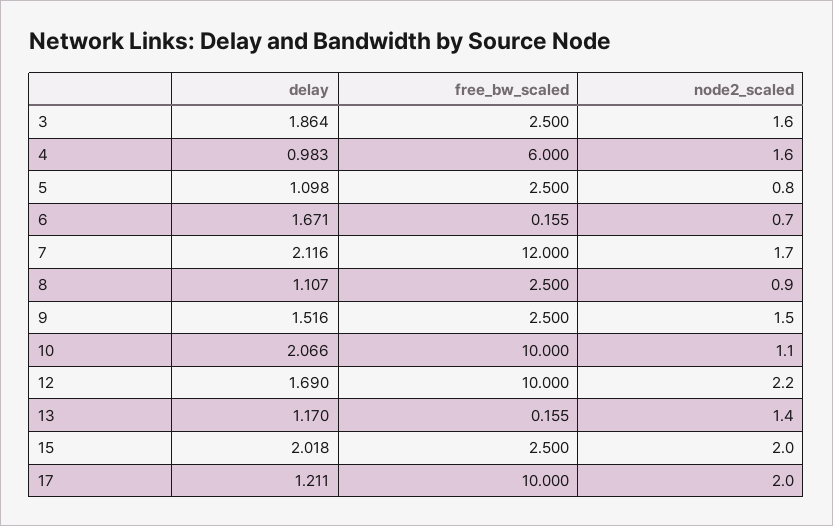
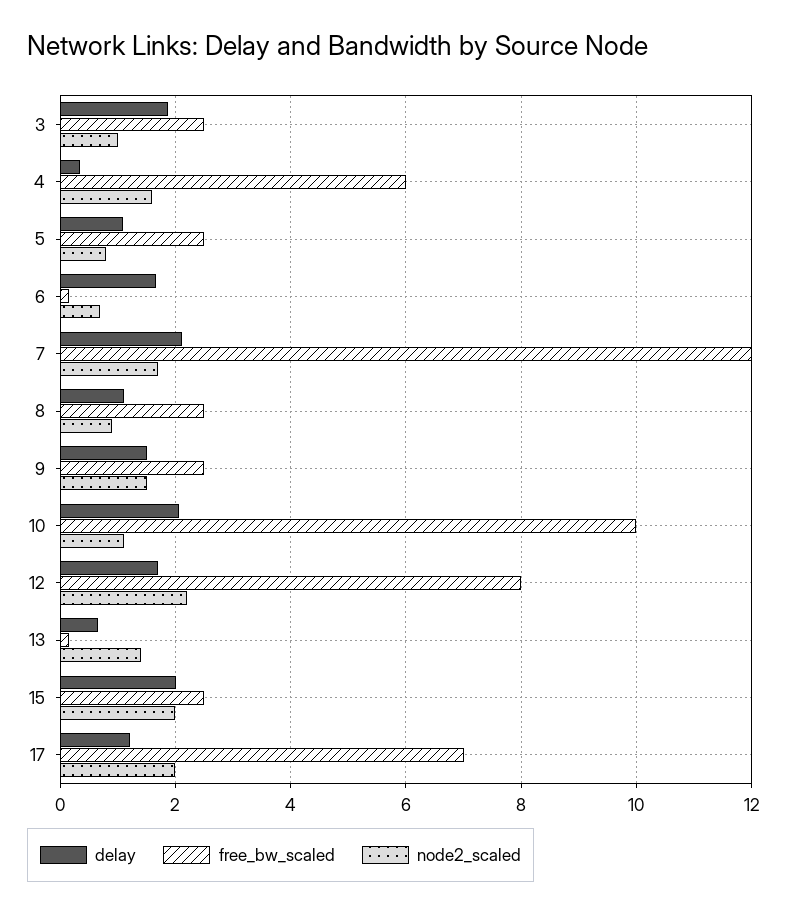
  {
    "delay": {
      "3": 1.864,
-     "4": 0.983,
+     "4": 0.4,
      "5": 1.098,
      "6": 1.671,
      "7": 2.116,
      "8": 1.107,
      "9": 1.516,
      "10": 2.066,
      "12": 1.69,
-     "13": 1.17,
+     "13": 0.6,
      "15": 2.018,
      "17": 1.211
    },
    "free_bw_scaled": {
      "3": 2.5,
      "4": 6,
      "5": 2.5,
      "6": 0.155,
      "7": 12,
      "8": 2.5,
      "9": 2.5,
      "10": 10,
-     "12": 10,
+     "12": 8,
      "13": 0.155,
      "15": 2.5,
-     "17": 10
+     "17": 7
    },
    "node2_scaled": {
-     "3": 1.6,
+     "3": 1,
      "4": 1.6,
      "5": 0.8,
      "6": 0.7,
      "7": 1.7,
      "8": 0.9,
      "9": 1.5,
      "10": 1.1,
      "12": 2.2,
      "13": 1.4,
      "15": 2,
      "17": 2
    }
  }

